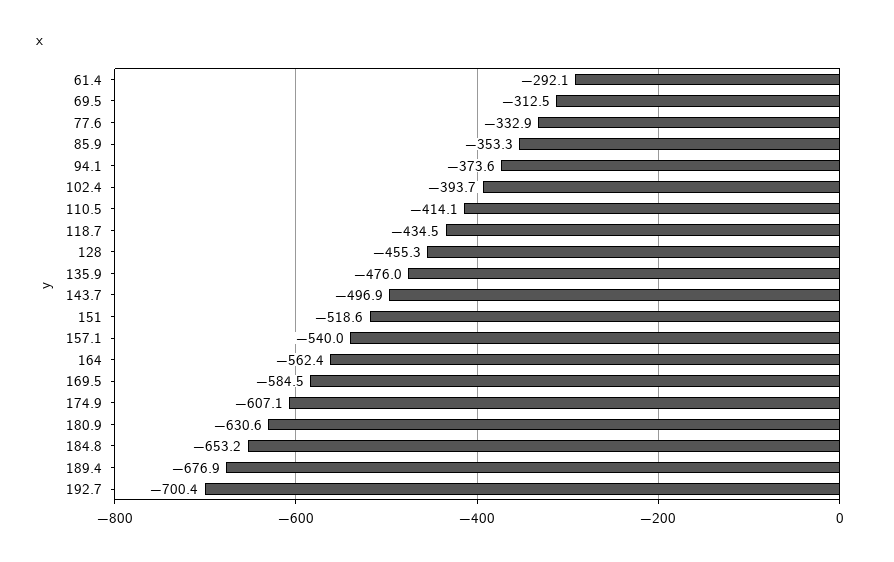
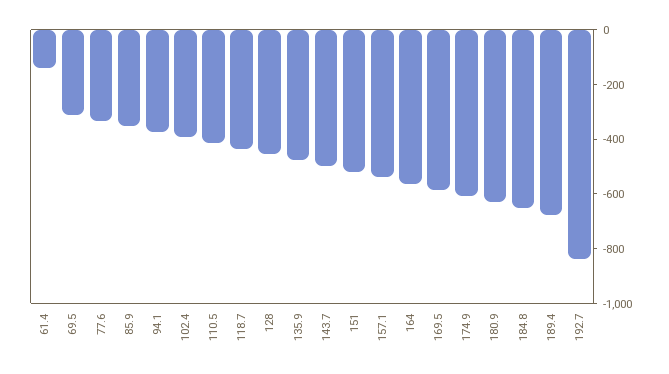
  {
-   "61.4": -292.1,
+   "61.4": -150,
    "69.5": -312.5,
    "77.6": -332.9,
    "85.9": -353.3,
    "94.1": -373.6,
    "102.4": -393.7,
    "110.5": -414.1,
    "118.7": -434.5,
    "128": -455.3,
    "135.9": -476,
    "143.7": -496.9,
    "151": -518.6,
    "157.1": -540,
    "164": -562.4,
    "169.5": -584.5,
    "174.9": -607.1,
    "180.9": -630.6,
    "184.8": -653.2,
    "189.4": -676.9,
-   "192.7": -700.4
+   "192.7": -850
  }

